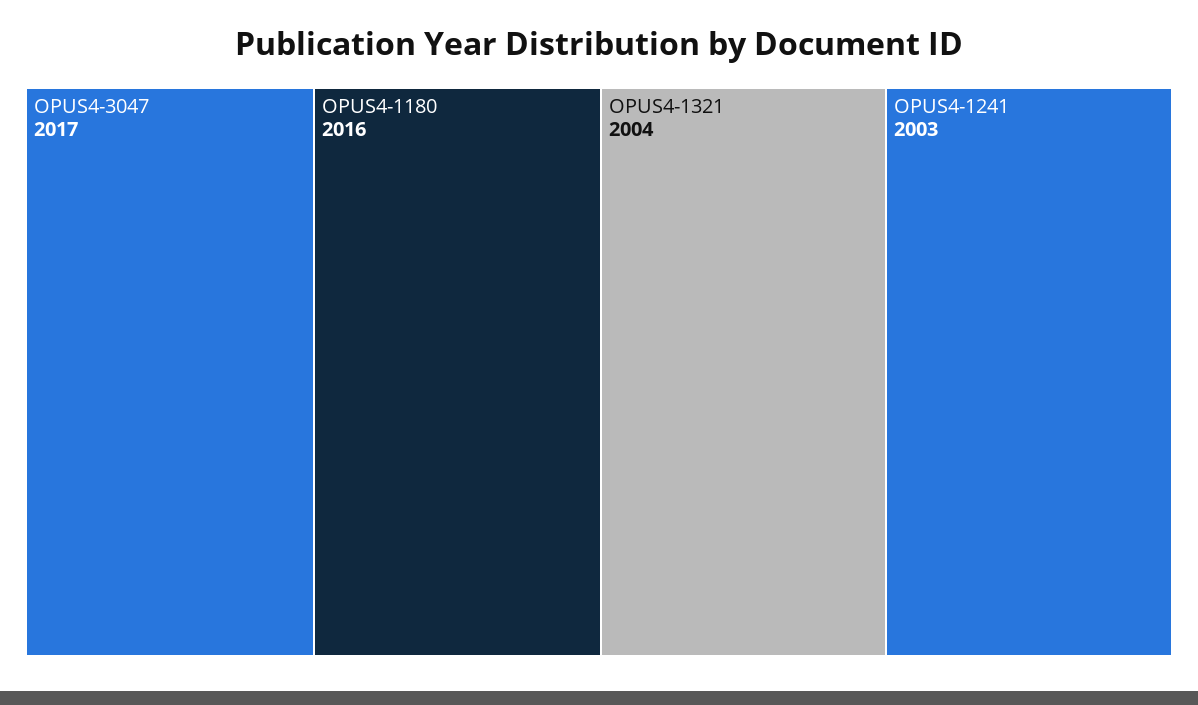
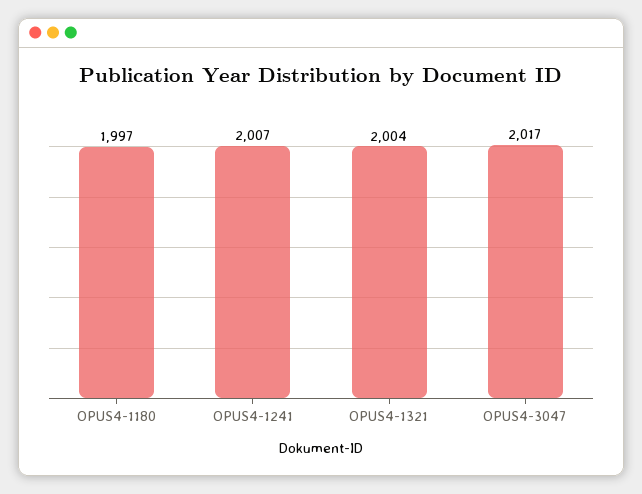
  {
    "OPUS4-3047": 2017,
-   "OPUS4-1180": 2016,
+   "OPUS4-1180": 1997,
    "OPUS4-1321": 2004,
-   "OPUS4-1241": 2003
+   "OPUS4-1241": 2007
  }

